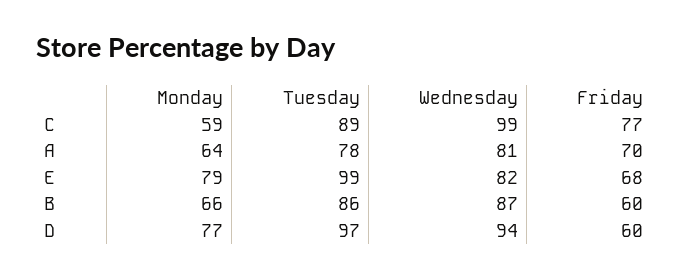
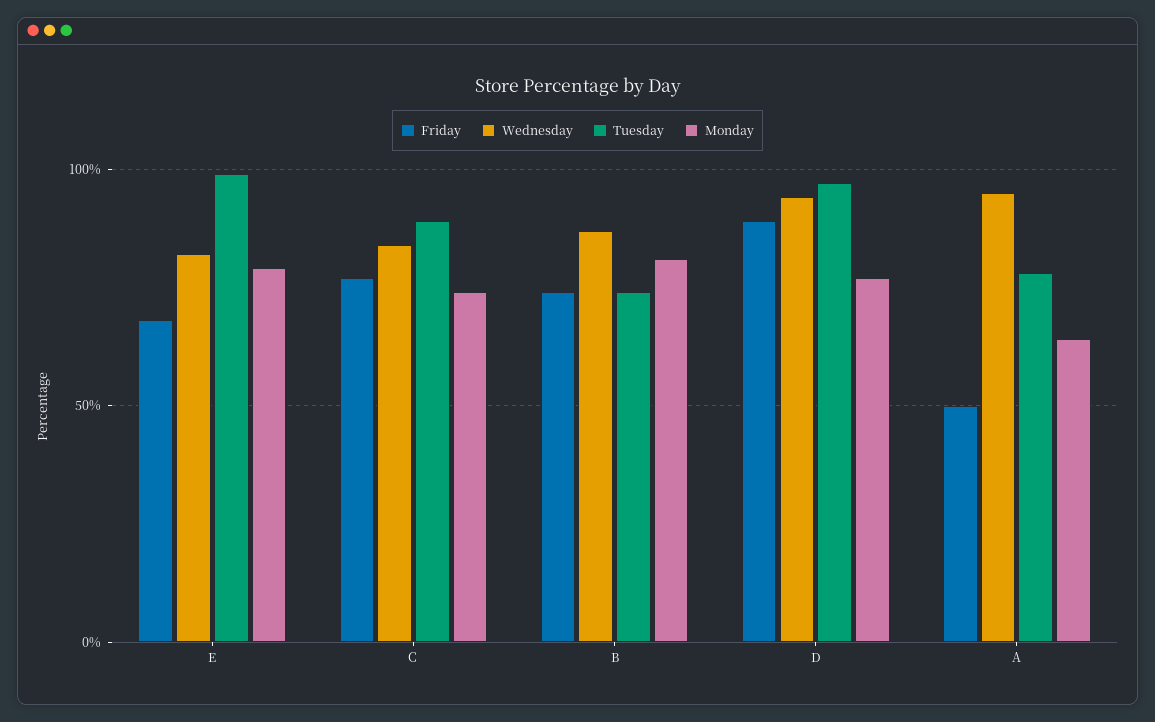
  {
    "Monday": {
-     "C": 59,
+     "C": 75,
      "A": 64,
      "E": 79,
-     "B": 66,
+     "B": 80,
      "D": 77
    },
    "Tuesday": {
      "C": 89,
      "A": 78,
      "E": 99,
-     "B": 86,
+     "B": 75,
      "D": 97
    },
    "Wednesday": {
-     "C": 99,
+     "C": 85,
-     "A": 81,
+     "A": 95,
      "E": 82,
      "B": 87,
      "D": 94
    },
    "Friday": {
      "C": 77,
-     "A": 70,
+     "A": 50,
      "E": 68,
-     "B": 60,
+     "B": 75,
-     "D": 60
+     "D": 90
    }
  }

